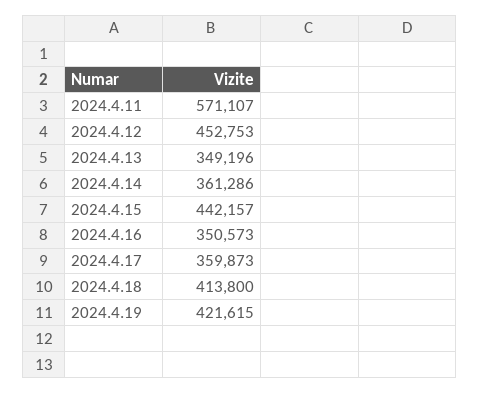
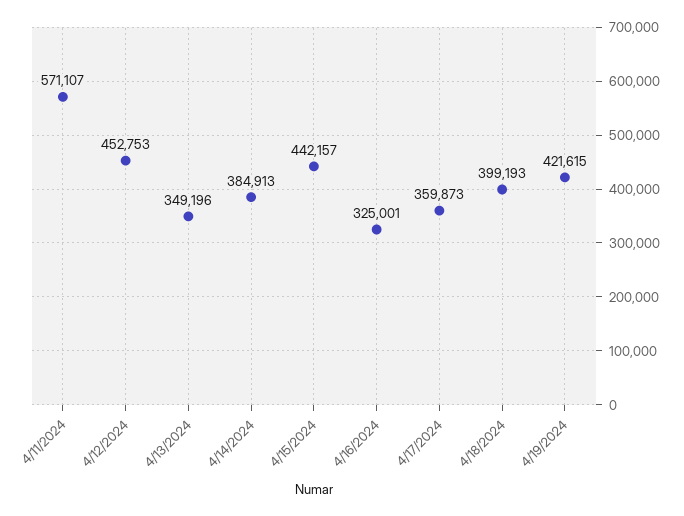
  {
    "2024.4.11": 571107,
    "2024.4.12": 452753,
    "2024.4.13": 349196,
-   "2024.4.14": 361286,
+   "2024.4.14": 384913,
    "2024.4.15": 442157,
-   "2024.4.16": 350573,
+   "2024.4.16": 325001,
    "2024.4.17": 359873,
-   "2024.4.18": 413800,
+   "2024.4.18": 399193,
    "2024.4.19": 421615
  }

